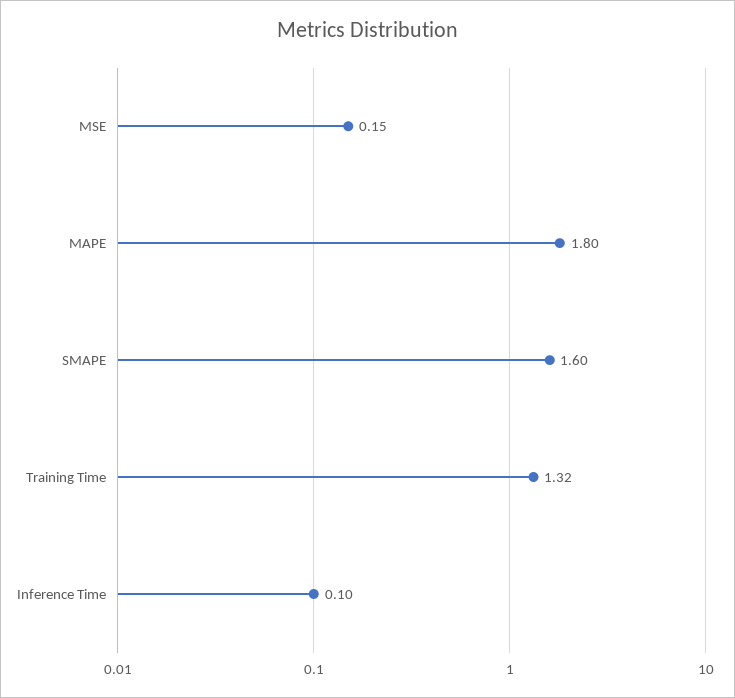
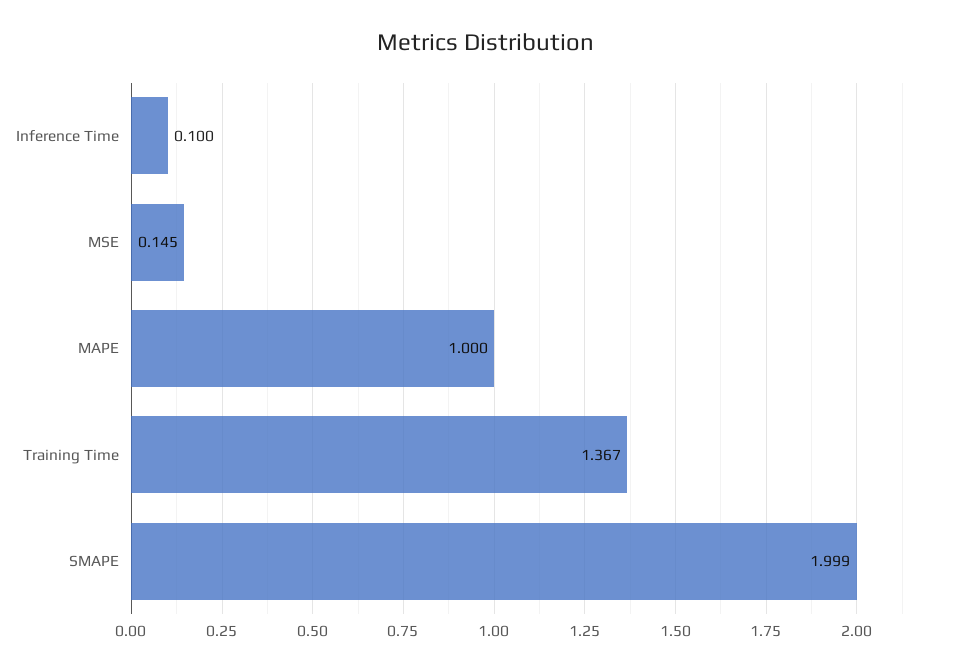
  {
    "MSE": 0.145,
-   "MAPE": 1.8,
+   "MAPE": 1,
-   "SMAPE": 1.6,
+   "SMAPE": 1.999,
-   "Training Time": 1.32,
+   "Training Time": 1.367,
    "Inference Time": 0.1
  }

